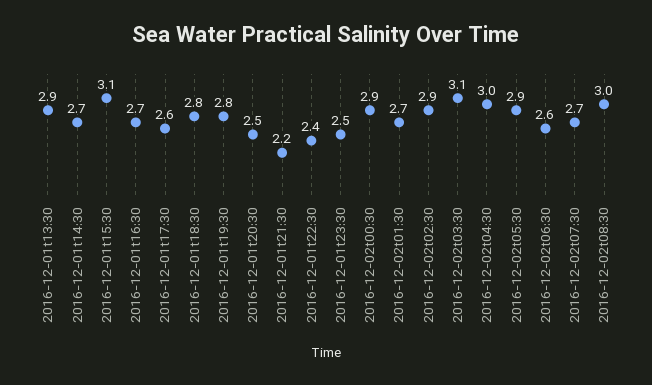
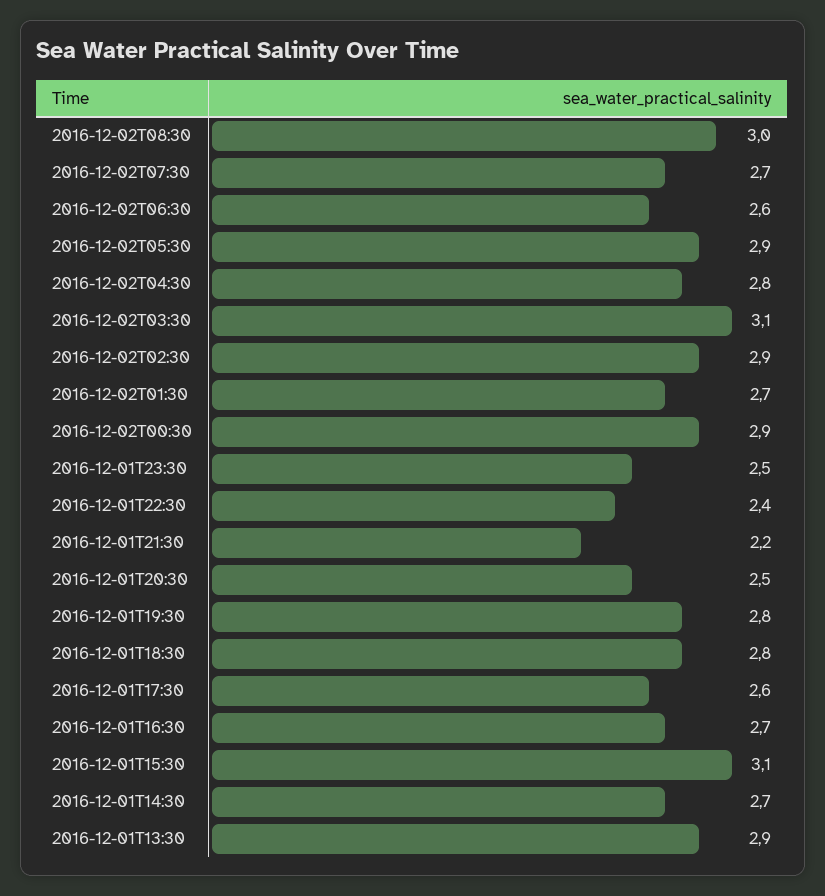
  {
    "2016-12-01t13:30": 2.9,
    "2016-12-01t14:30": 2.7,
    "2016-12-01t15:30": 3.1,
    "2016-12-01t16:30": 2.7,
    "2016-12-01t17:30": 2.6,
    "2016-12-01t18:30": 2.8,
    "2016-12-01t19:30": 2.8,
    "2016-12-01t20:30": 2.5,
    "2016-12-01t21:30": 2.2,
    "2016-12-01t22:30": 2.4,
    "2016-12-01t23:30": 2.5,
    "2016-12-02t00:30": 2.9,
    "2016-12-02t01:30": 2.7,
    "2016-12-02t02:30": 2.9,
    "2016-12-02t03:30": 3.1,
-   "2016-12-02t04:30": 3,
+   "2016-12-02t04:30": 2.8,
    "2016-12-02t05:30": 2.9,
    "2016-12-02t06:30": 2.6,
    "2016-12-02t07:30": 2.7,
    "2016-12-02t08:30": 3
  }

